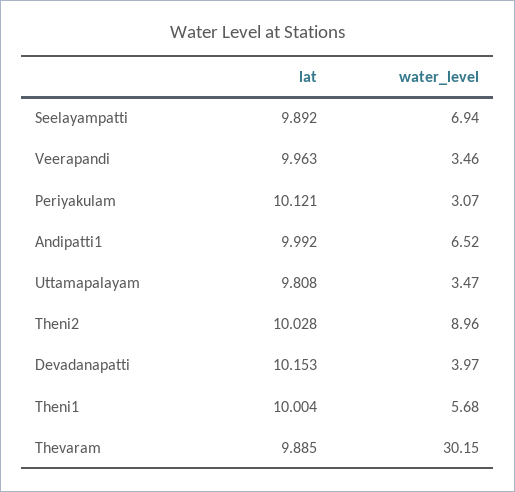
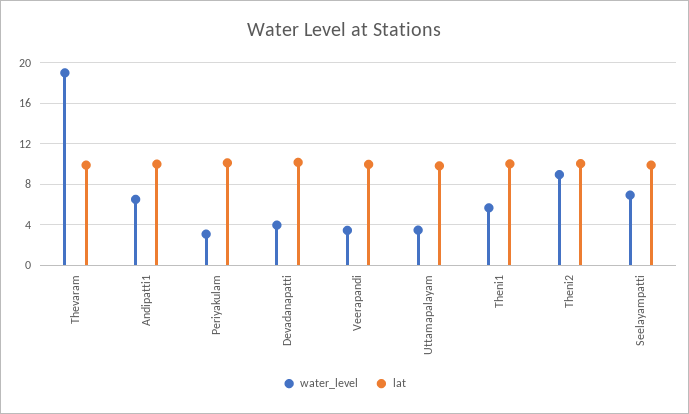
  {
    "lat": {
      "Seelayampatti": 9.892,
      "Veerapandi": 9.963,
      "Periyakulam": 10.121,
      "Andipatti1": 9.992,
      "Uttamapalayam": 9.808,
      "Theni2": 10.028,
      "Devadanapatti": 10.153,
      "Theni1": 10.004,
      "Thevaram": 9.885
    },
    "water_level": {
      "Seelayampatti": 6.94,
      "Veerapandi": 3.46,
      "Periyakulam": 3.07,
      "Andipatti1": 6.52,
      "Uttamapalayam": 3.47,
      "Theni2": 8.96,
      "Devadanapatti": 3.97,
      "Theni1": 5.68,
-     "Thevaram": 30.15
+     "Thevaram": 19
    }
  }

